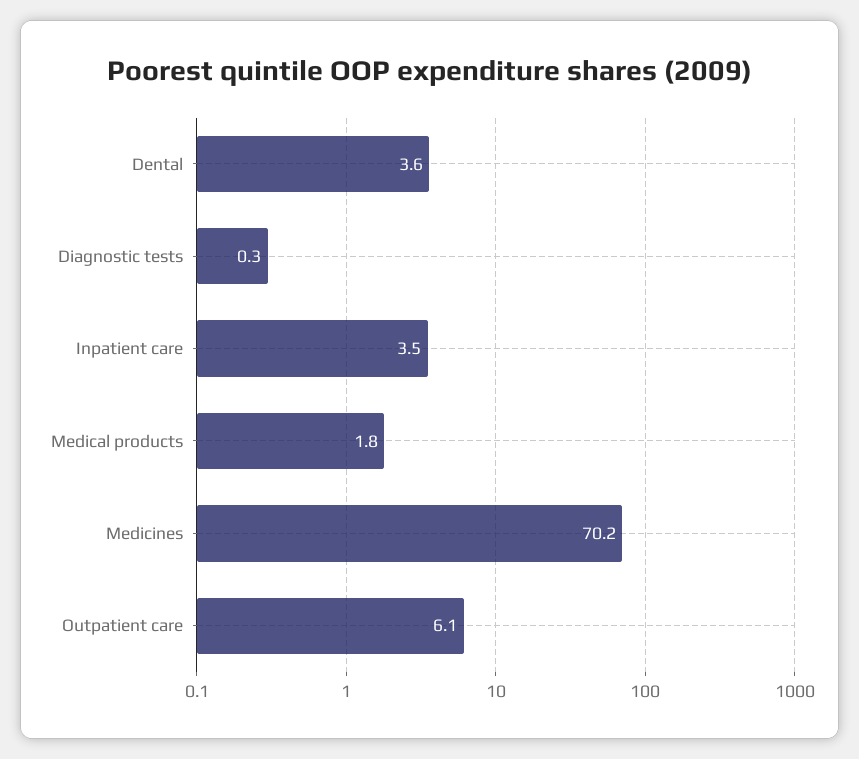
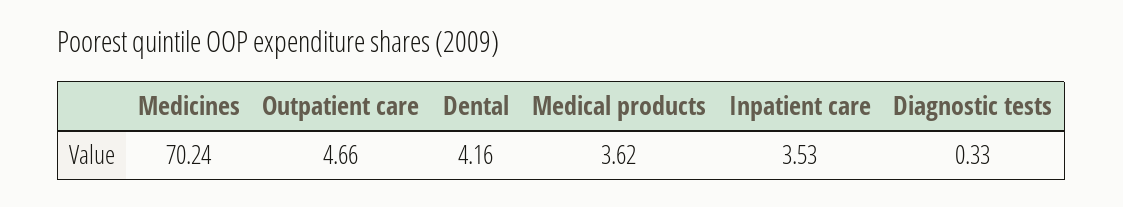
  {
-   "Dental": 3.6,
+   "Dental": 4.16,
    "Diagnostic tests": 0.33,
    "Inpatient care": 3.53,
-   "Medical products": 1.8,
+   "Medical products": 3.62,
    "Medicines": 70.24,
-   "Outpatient care": 6.1
+   "Outpatient care": 4.66
  }

